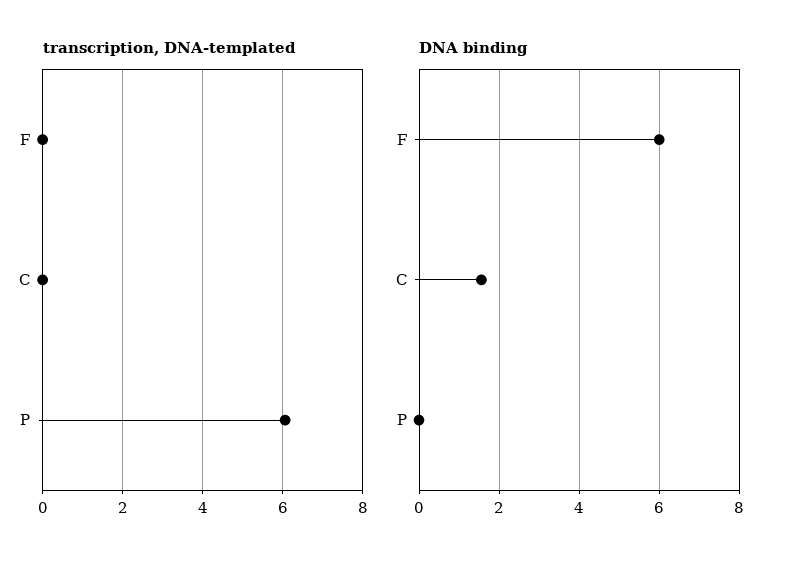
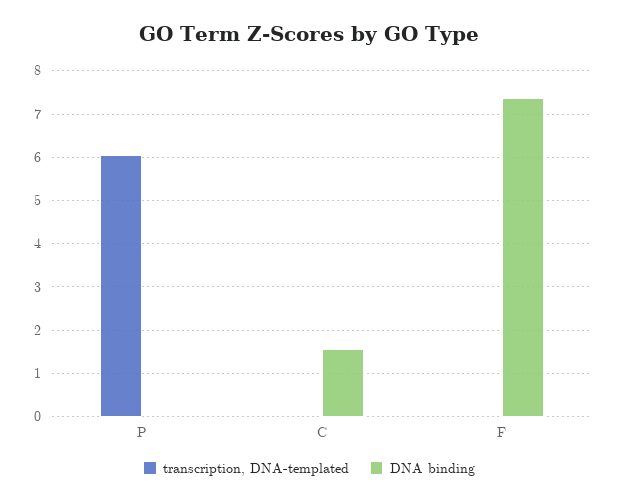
  {
    "transcription, DNA-templated": {
      "F": 0,
      "C": 0,
      "P": 6
    },
    "DNA binding": {
-     "F": 6,
+     "F": 7.4,
      "C": 1.6,
      "P": 0
    }
  }

